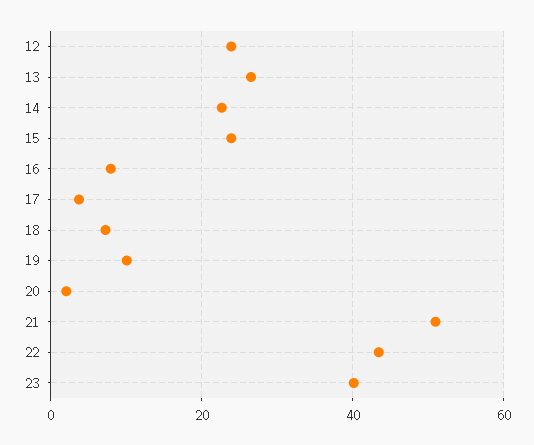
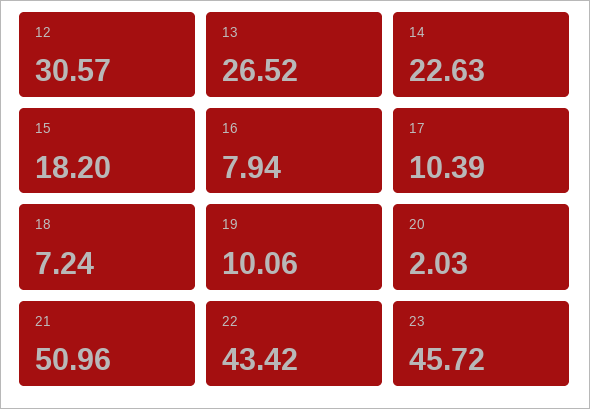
  {
-   "12": 24,
+   "12": 30.57,
    "13": 26.52,
    "14": 22.63,
-   "15": 24,
+   "15": 18.2,
    "16": 7.94,
-   "17": 4,
+   "17": 10.39,
    "18": 7.24,
    "19": 10.06,
    "20": 2.03,
    "21": 50.96,
    "22": 43.42,
-   "23": 40
+   "23": 45.72
  }

